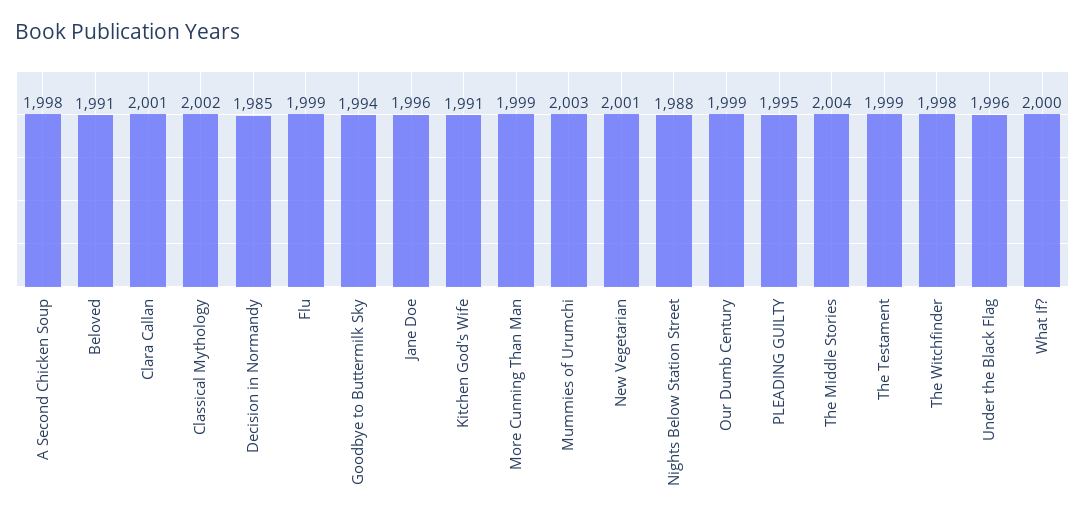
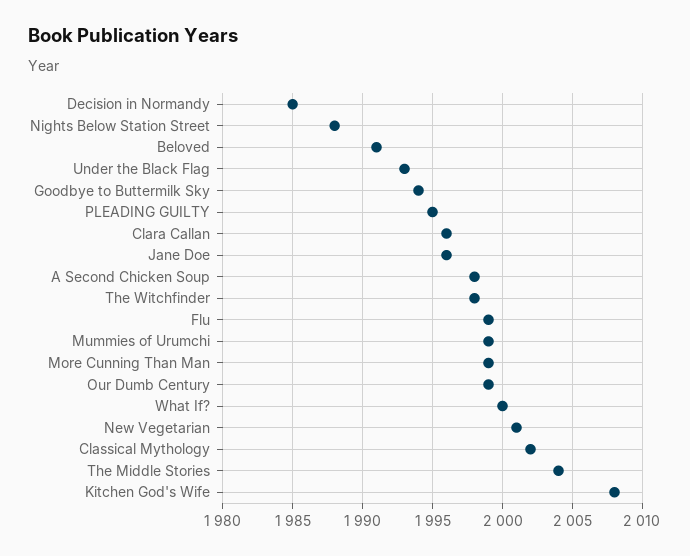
  {
    "A Second Chicken Soup": 1998,
    "Beloved": 1991,
-   "Clara Callan": 2001,
+   "Clara Callan": 1996,
    "Classical Mythology": 2002,
    "Decision in Normandy": 1985,
    "Flu": 1999,
    "Goodbye to Buttermilk Sky": 1994,
    "Jane Doe": 1996,
-   "Kitchen God's Wife": 1991,
+   "Kitchen God's Wife": 2008,
    "More Cunning Than Man": 1999,
-   "Mummies of Urumchi": 2003,
+   "Mummies of Urumchi": 1999,
    "New Vegetarian": 2001,
    "Nights Below Station Street": 1988,
    "Our Dumb Century": 1999,
    "PLEADING GUILTY": 1995,
    "The Middle Stories": 2004,
-   "The Testament": 1999,
    "The Witchfinder": 1998,
-   "Under the Black Flag": 1996,
+   "Under the Black Flag": 1993,
    "What If?": 2000
  }

